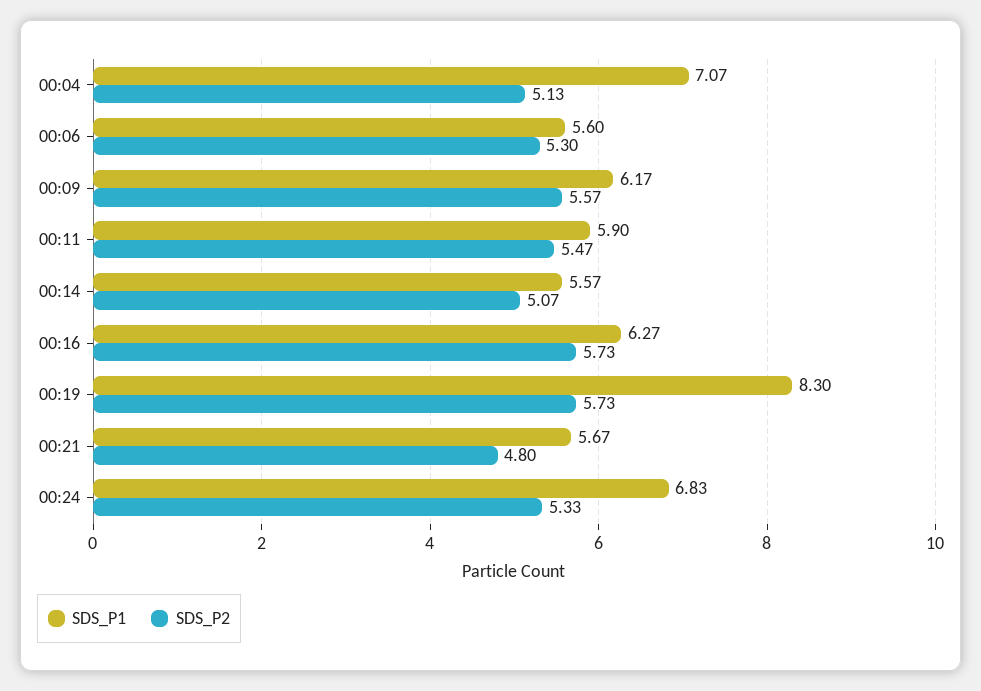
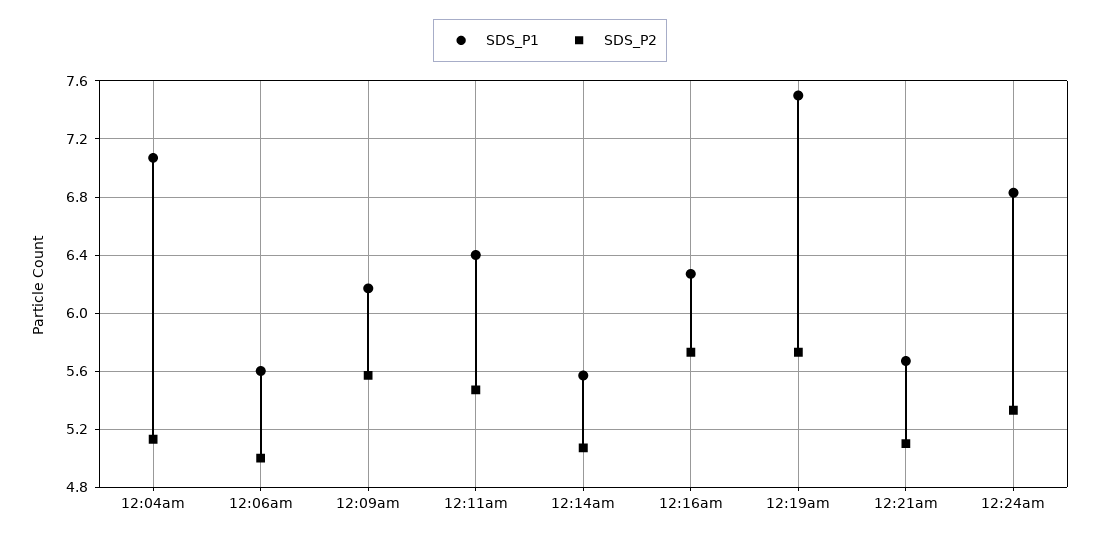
  {
    "SDS_P1": {
      "00:04": 7.07,
      "00:06": 5.6,
      "00:09": 6.17,
-     "00:11": 5.9,
+     "00:11": 6.4,
      "00:14": 5.57,
      "00:16": 6.27,
-     "00:19": 8.3,
+     "00:19": 7.5,
      "00:21": 5.67,
      "00:24": 6.83
    },
    "SDS_P2": {
      "00:04": 5.13,
-     "00:06": 5.3,
+     "00:06": 5,
      "00:09": 5.57,
      "00:11": 5.47,
      "00:14": 5.07,
      "00:16": 5.73,
      "00:19": 5.73,
-     "00:21": 4.8,
+     "00:21": 5.1,
      "00:24": 5.33
    }
  }

